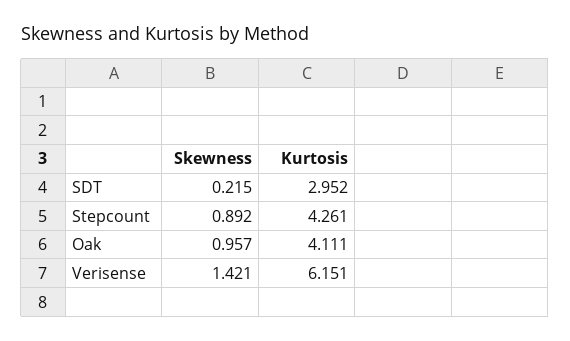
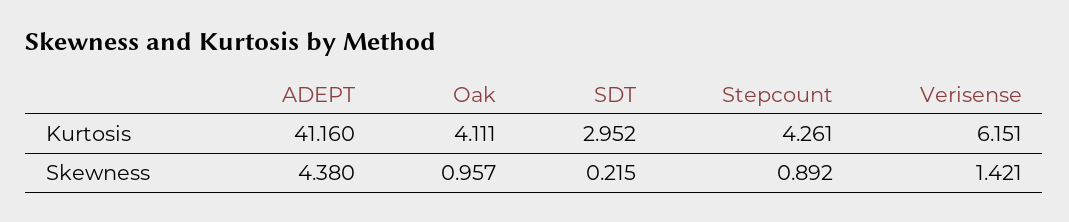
  {
    "Skewness": {
      "SDT": 0.215,
      "Stepcount": 0.892,
      "Oak": 0.957,
-     "Verisense": 1.421
+     "Verisense": 1.421,
+     "ADEPT": 4.38
    },
    "Kurtosis": {
      "SDT": 2.952,
      "Stepcount": 4.261,
      "Oak": 4.111,
-     "Verisense": 6.151
+     "Verisense": 6.151,
+     "ADEPT": 41.16
    }
  }

